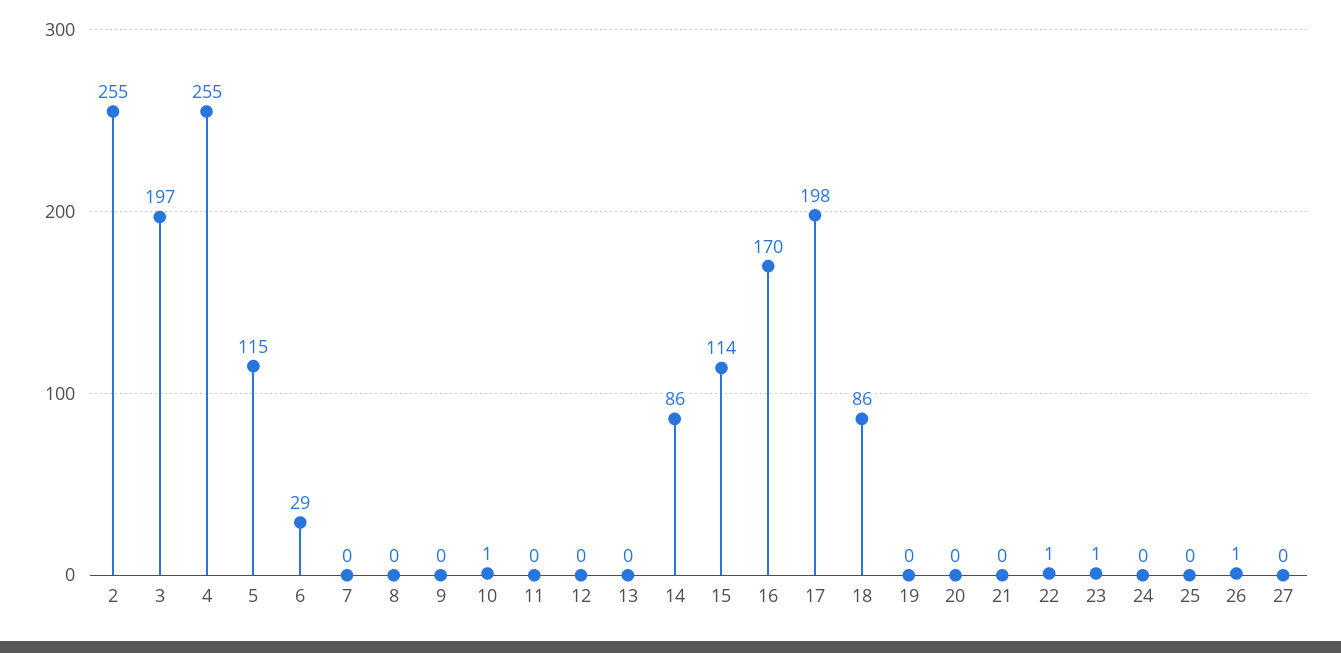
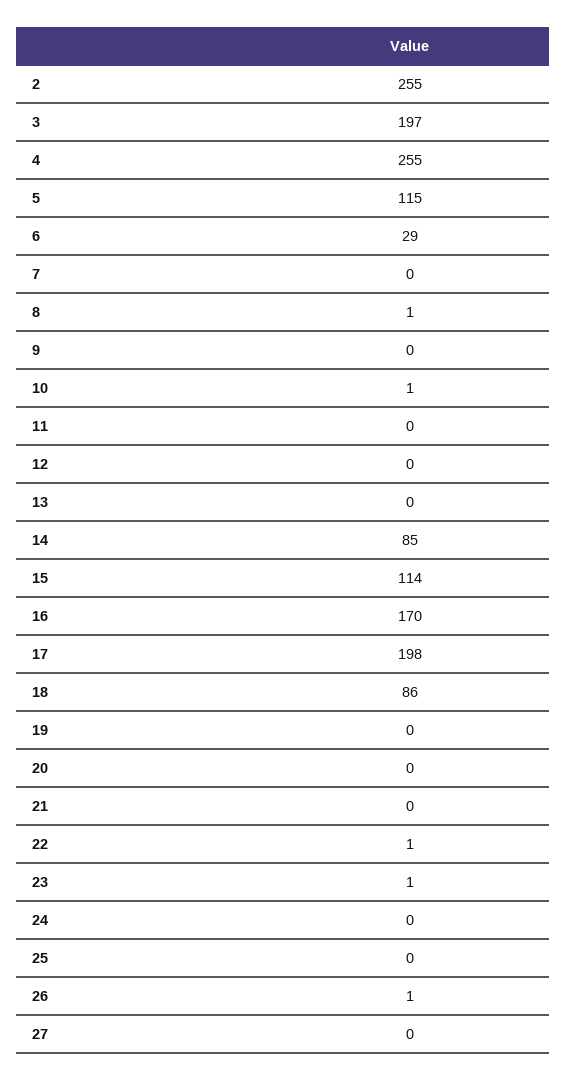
  {
    "2": 255,
    "3": 197,
    "4": 255,
    "5": 115,
    "6": 29,
    "7": 0,
-   "8": 0,
+   "8": 1,
    "9": 0,
    "10": 1,
    "11": 0,
    "12": 0,
    "13": 0,
-   "14": 86,
+   "14": 85,
    "15": 114,
    "16": 170,
    "17": 198,
    "18": 86,
    "19": 0,
    "20": 0,
    "21": 0,
    "22": 1,
    "23": 1,
    "24": 0,
    "25": 0,
    "26": 1,
    "27": 0
  }

